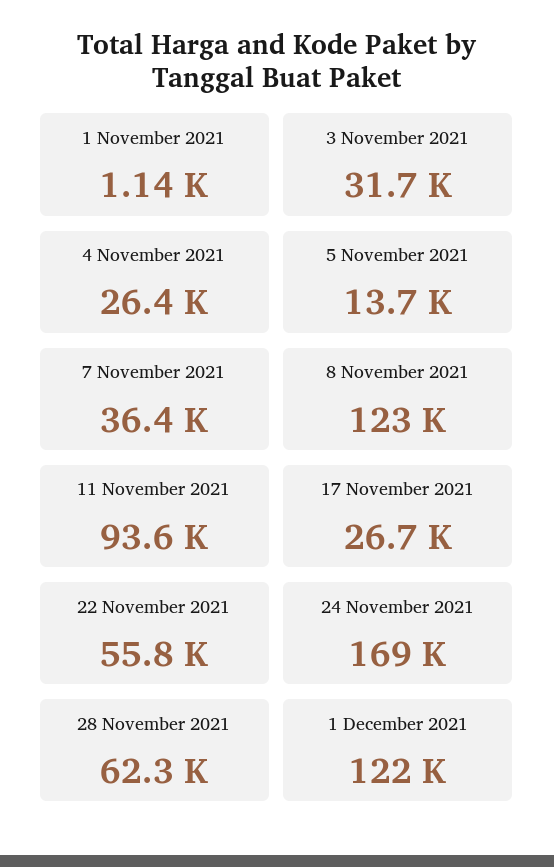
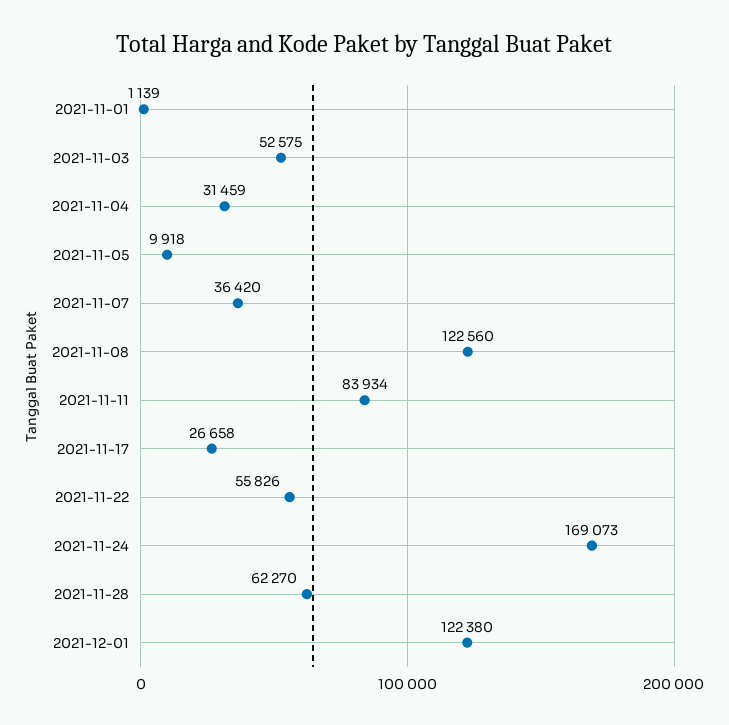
  {
    "1 November 2021": 1139,
-   "3 November 2021": 31700,
+   "3 November 2021": 52575,
-   "4 November 2021": 26400,
+   "4 November 2021": 31459,
-   "5 November 2021": 13700,
+   "5 November 2021": 9918,
    "7 November 2021": 36420,
    "8 November 2021": 122560,
-   "11 November 2021": 93600,
+   "11 November 2021": 83934,
    "17 November 2021": 26658,
    "22 November 2021": 55826,
    "24 November 2021": 169073,
    "28 November 2021": 62270,
    "1 December 2021": 122380
  }

